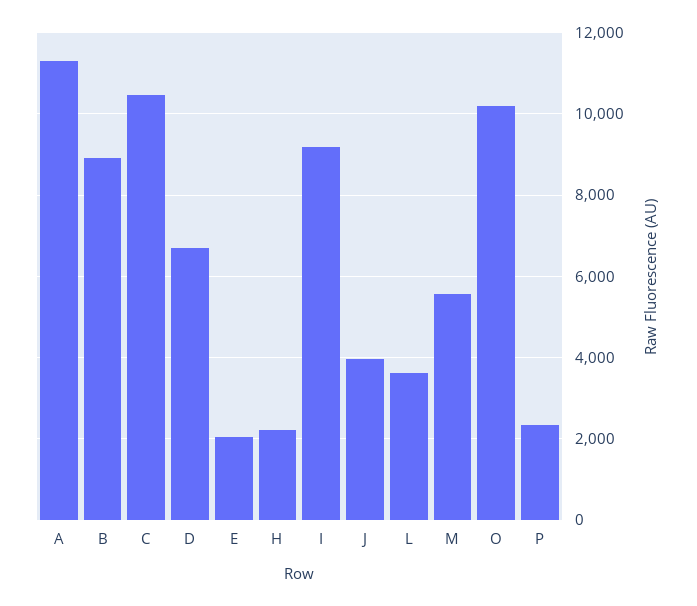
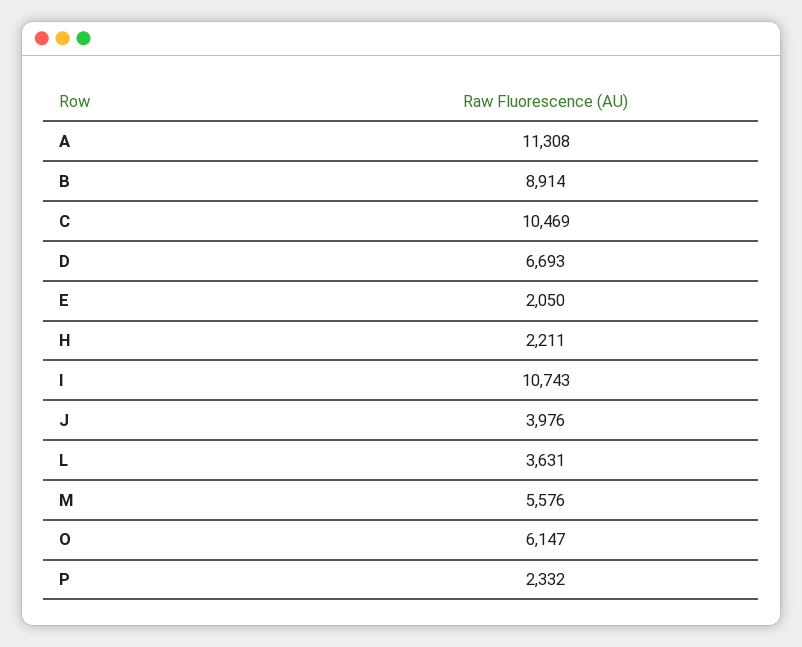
  {
    "A": 11308,
    "B": 8914,
    "C": 10469,
    "D": 6693,
    "E": 2050,
    "H": 2211,
-   "I": 9200,
+   "I": 10743,
    "J": 3976,
    "L": 3631,
    "M": 5576,
-   "O": 10200,
+   "O": 6147,
    "P": 2332
  }

